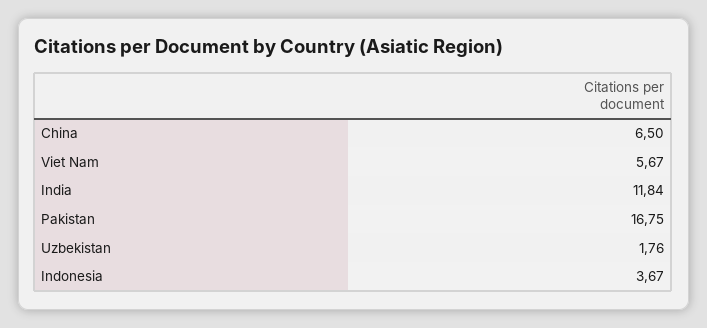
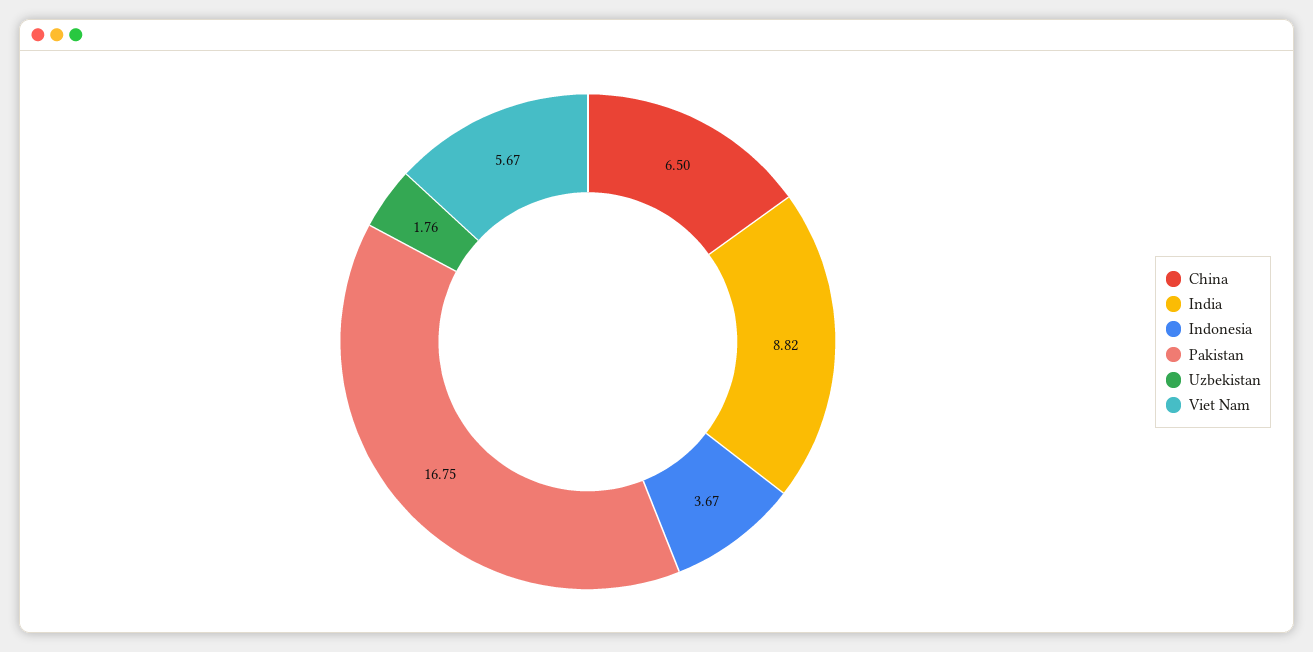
  {
    "China": 6.5,
    "Viet Nam": 5.67,
-   "India": 11.84,
+   "India": 8.82,
    "Pakistan": 16.75,
    "Uzbekistan": 1.76,
    "Indonesia": 3.67
  }

